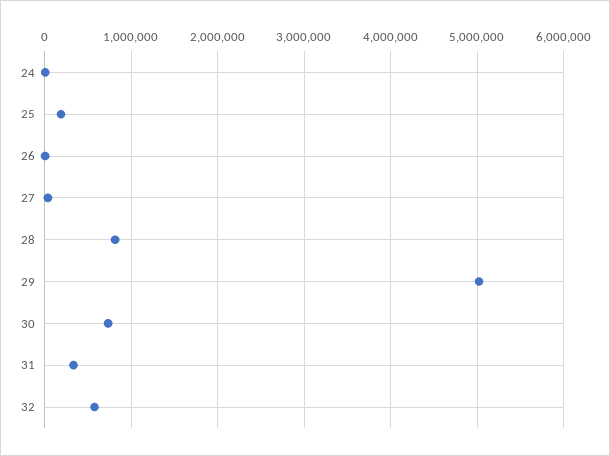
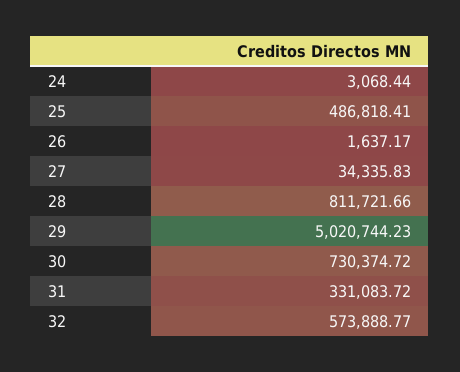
  {
    "24": 3068.44,
-   "25": 200000,
+   "25": 486818.41,
    "26": 1637.17,
    "27": 34335.83,
    "28": 811721.66,
    "29": 5020744.23,
    "30": 730374.72,
    "31": 331083.72,
    "32": 573888.77
  }

